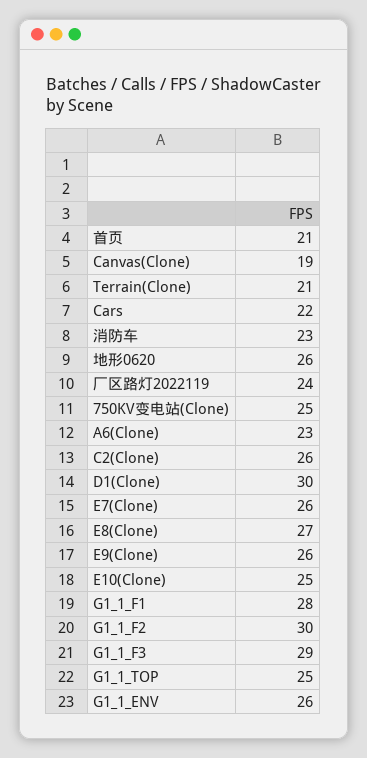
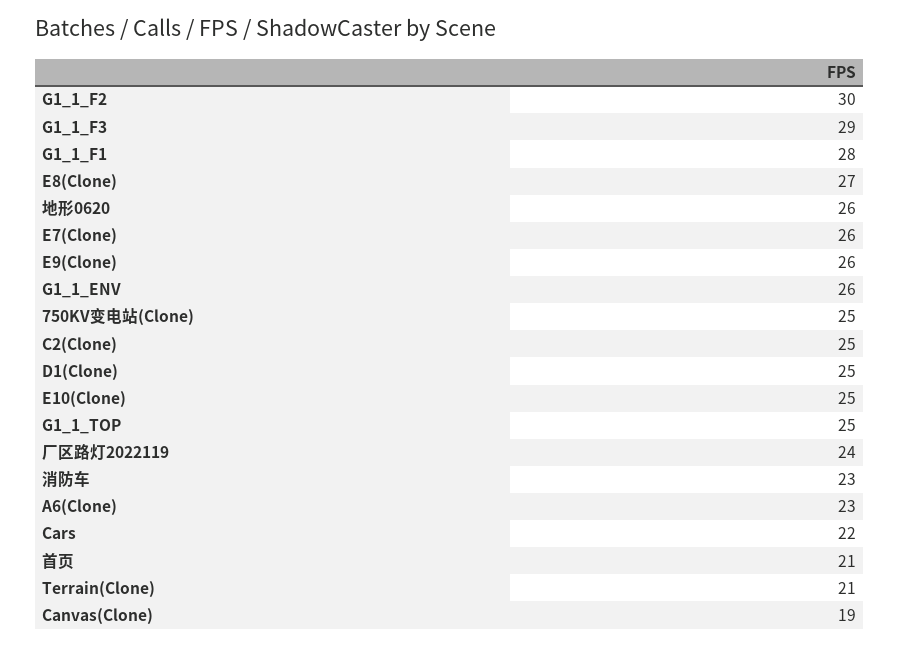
  {
    "首页": 21,
    "Canvas(Clone)": 19,
    "Terrain(Clone)": 21,
    "Cars": 22,
    "消防车": 23,
    "地形0620": 26,
    "厂区路灯2022119": 24,
    "750KV变电站(Clone)": 25,
    "A6(Clone)": 23,
-   "C2(Clone)": 26,
+   "C2(Clone)": 25,
-   "D1(Clone)": 30,
+   "D1(Clone)": 25,
    "E7(Clone)": 26,
    "E8(Clone)": 27,
    "E9(Clone)": 26,
    "E10(Clone)": 25,
    "G1_1_F1": 28,
    "G1_1_F2": 30,
    "G1_1_F3": 29,
    "G1_1_TOP": 25,
    "G1_1_ENV": 26
  }

